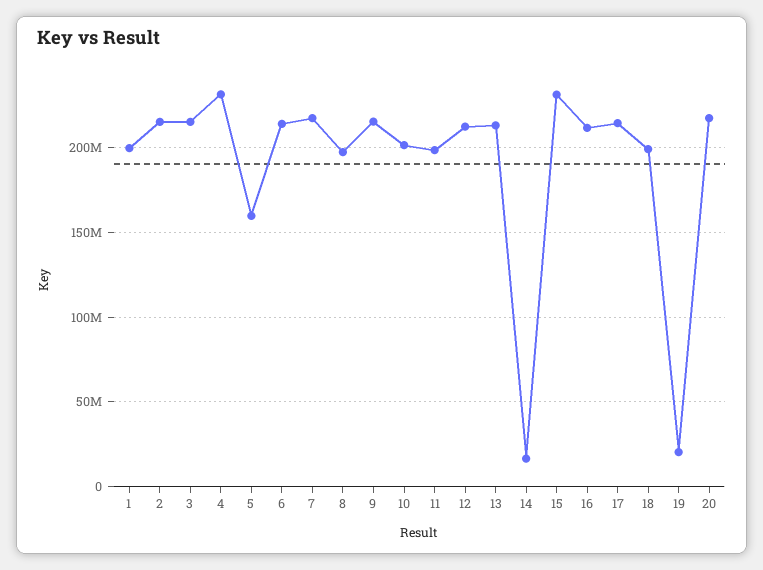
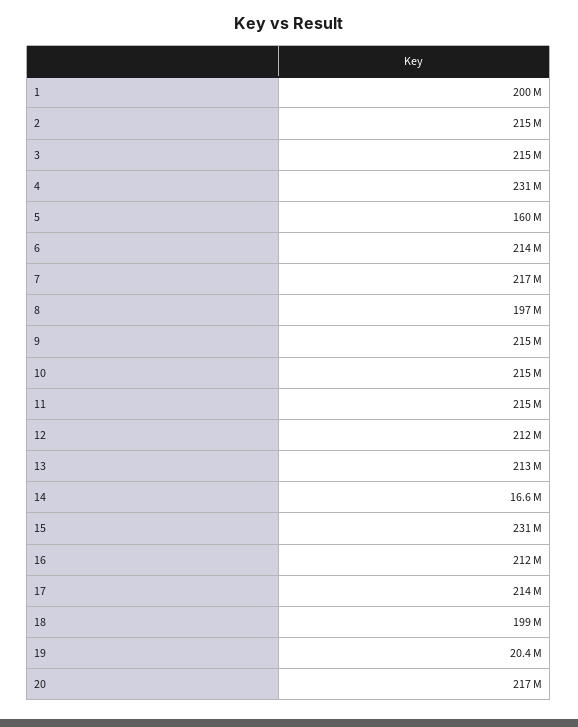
  {
    "1": 200000000,
    "2": 215000000,
    "3": 215000000,
    "4": 231000000,
    "5": 160000000,
    "6": 214000000,
    "7": 217000000,
    "8": 197000000,
    "9": 215000000,
-   "10": 200000000,
+   "10": 215000000,
-   "11": 200000000,
+   "11": 215000000,
    "12": 212000000,
    "13": 213000000,
    "14": 16600000,
    "15": 231000000,
    "16": 212000000,
    "17": 214000000,
    "18": 199000000,
    "19": 20400000,
    "20": 217000000
  }

